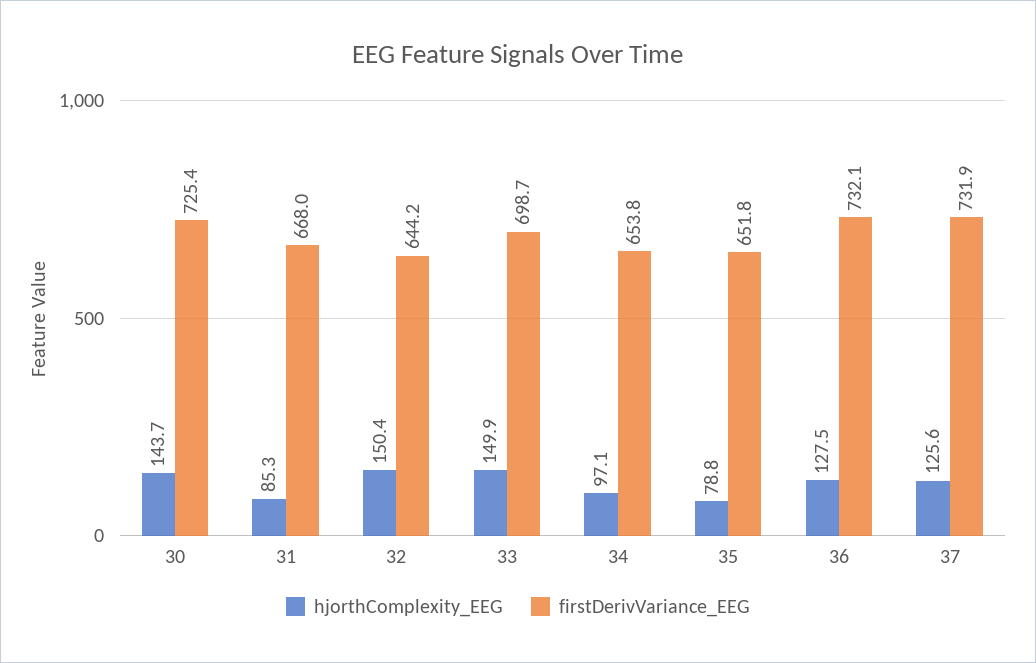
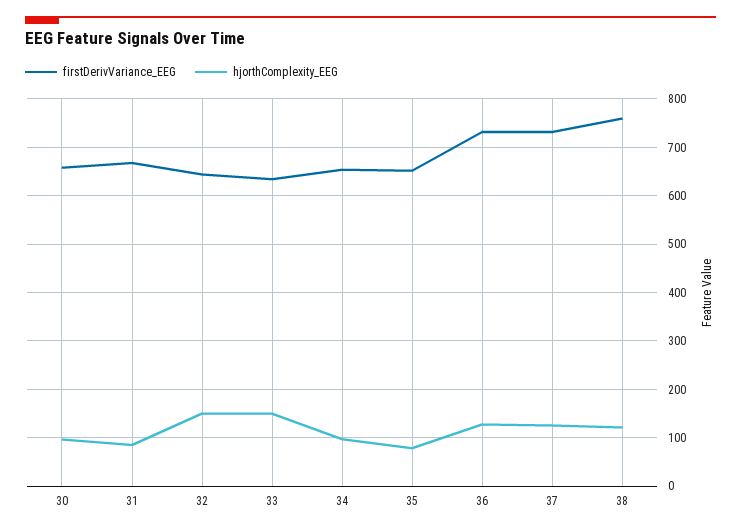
  {
    "hjorthComplexity_EEG": {
-     "30": 143.7,
+     "30": 100,
      "31": 85.3,
      "32": 150.4,
      "33": 149.9,
      "34": 97.1,
      "35": 78.8,
      "36": 127.5,
-     "37": 125.6
+     "37": 125.6,
+     "38": 120
    },
    "firstDerivVariance_EEG": {
-     "30": 725.4,
+     "30": 660,
      "31": 668,
      "32": 644.2,
-     "33": 698.7,
+     "33": 640,
      "34": 653.8,
      "35": 651.8,
      "36": 732.1,
-     "37": 731.9
+     "37": 731.9,
+     "38": 760
    }
  }

